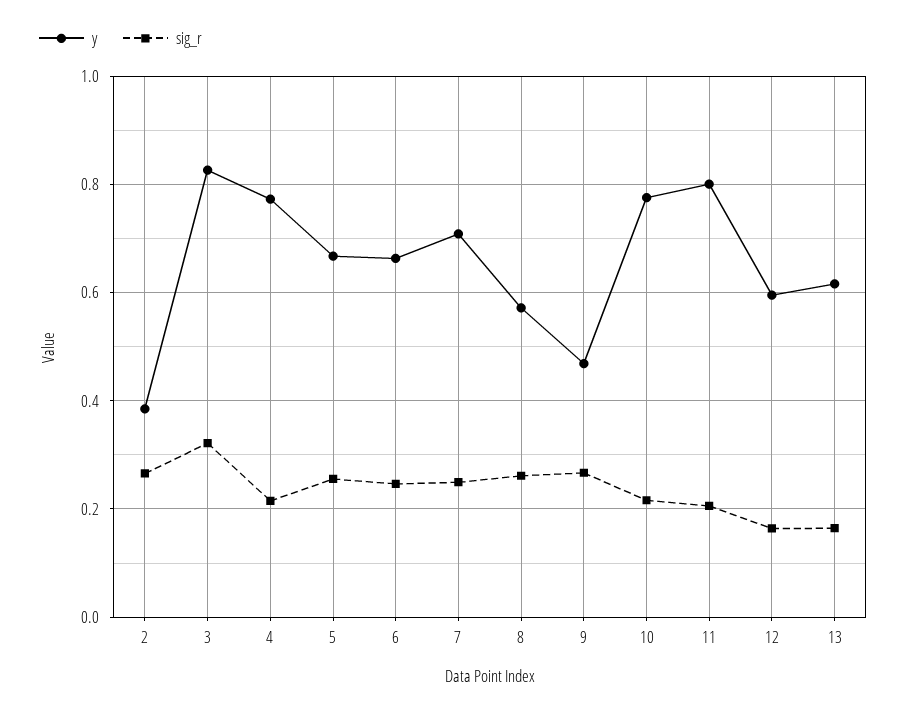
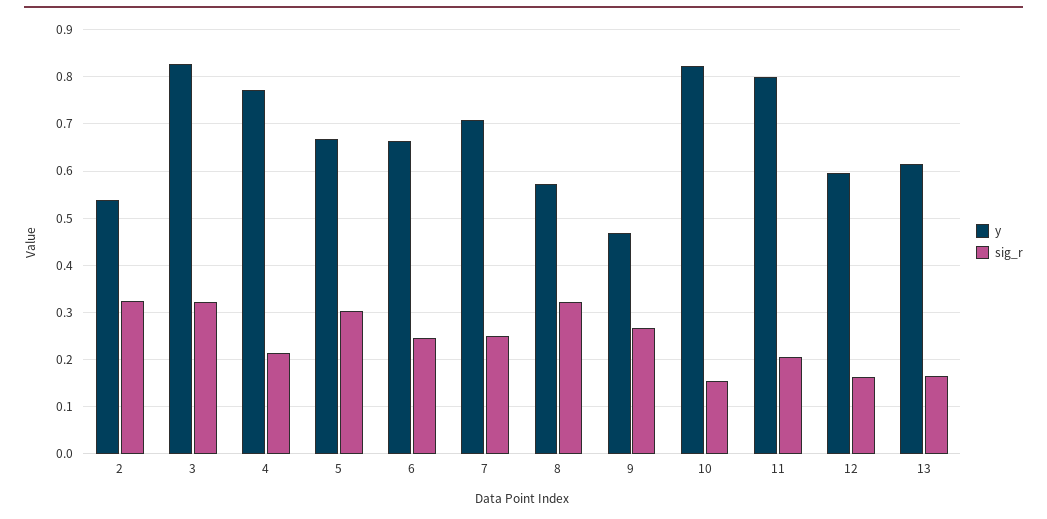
  {
    "y": {
-     "2": 0.38,
+     "2": 0.54,
      "3": 0.82,
      "4": 0.78,
      "5": 0.66,
      "6": 0.66,
      "7": 0.7,
      "8": 0.58,
      "9": 0.46,
-     "10": 0.78,
+     "10": 0.82,
      "11": 0.8,
      "12": 0.6,
      "13": 0.62
    },
    "sig_r": {
-     "2": 0.26,
+     "2": 0.32,
      "3": 0.32,
      "4": 0.22,
-     "5": 0.26,
+     "5": 0.3,
      "6": 0.24,
      "7": 0.24,
-     "8": 0.26,
+     "8": 0.32,
      "9": 0.26,
-     "10": 0.22,
+     "10": 0.16,
      "11": 0.2,
      "12": 0.16,
      "13": 0.16
    }
  }

